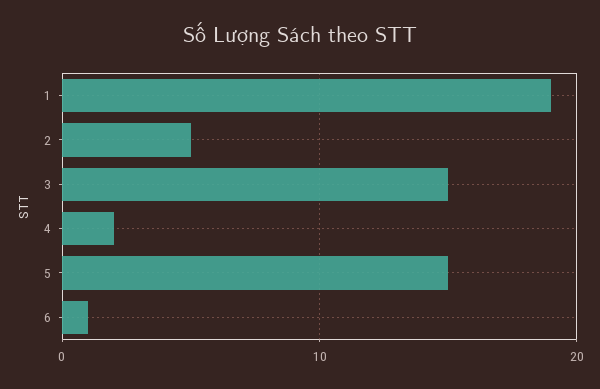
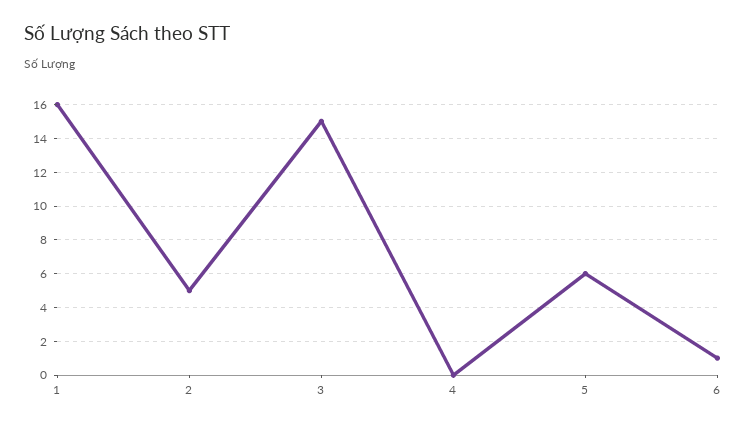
  {
-   "1": 19,
+   "1": 16,
    "2": 5,
    "3": 15,
-   "4": 2,
+   "4": 0,
-   "5": 15,
+   "5": 6,
    "6": 1
  }

